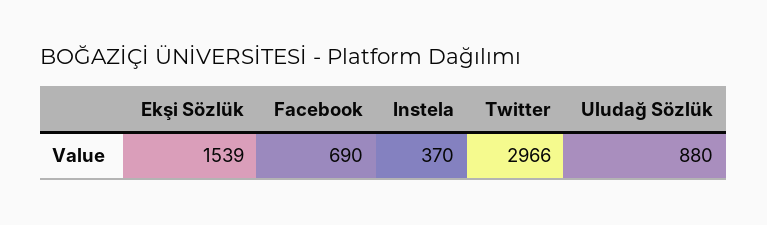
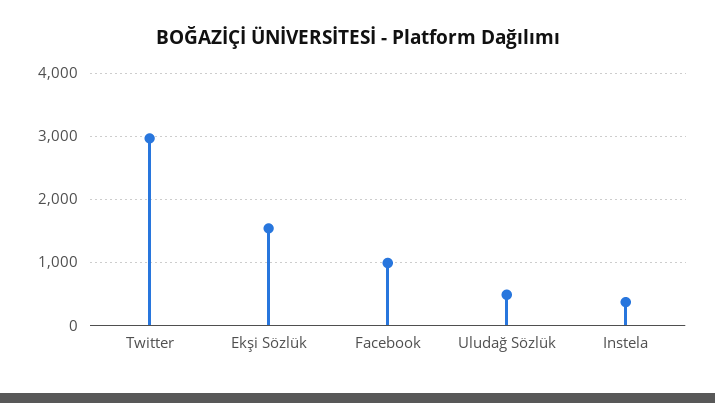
  {
    "Ekşi Sözlük": 1539,
-   "Facebook": 690,
+   "Facebook": 1000,
    "Instela": 370,
    "Twitter": 2966,
-   "Uludağ Sözlük": 880
+   "Uludağ Sözlük": 500
  }

